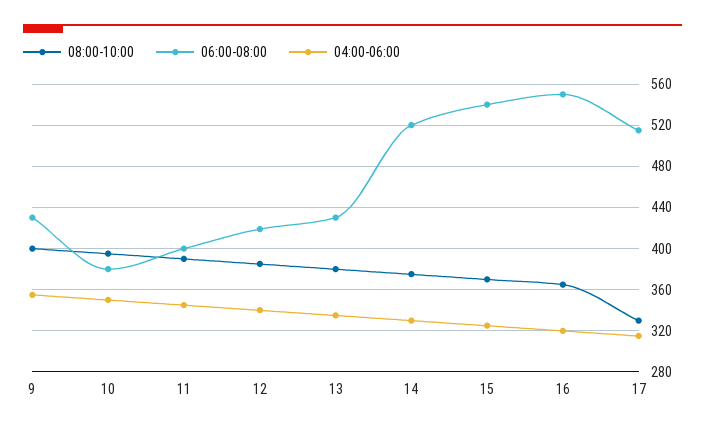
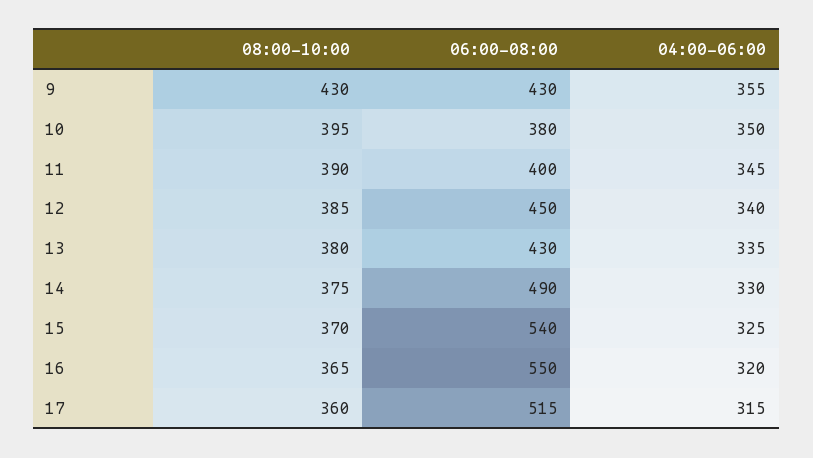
  {
    "08:00-10:00": {
-     "9": 400,
+     "9": 430,
      "10": 395,
      "11": 390,
      "12": 385,
      "13": 380,
      "14": 375,
      "15": 370,
      "16": 365,
-     "17": 330
+     "17": 360
    },
    "06:00-08:00": {
      "9": 430,
      "10": 380,
      "11": 400,
-     "12": 420,
+     "12": 450,
      "13": 430,
-     "14": 520,
+     "14": 490,
      "15": 540,
      "16": 550,
      "17": 515
    },
    "04:00-06:00": {
      "9": 355,
      "10": 350,
      "11": 345,
      "12": 340,
      "13": 335,
      "14": 330,
      "15": 325,
      "16": 320,
      "17": 315
    }
  }

